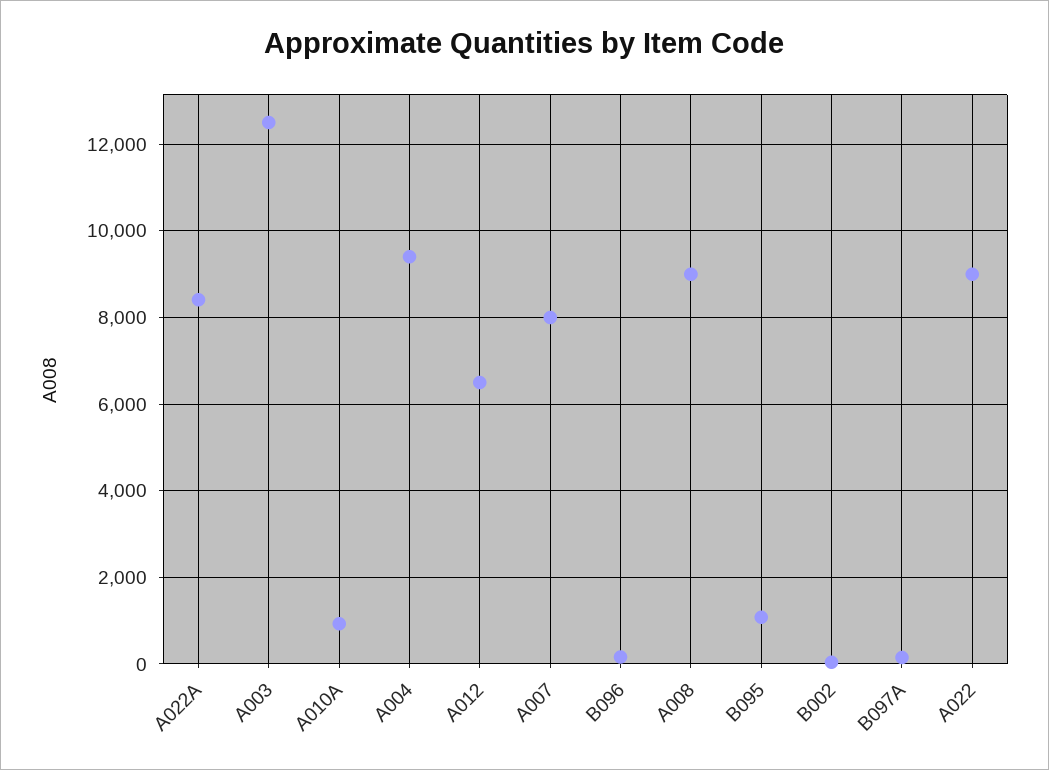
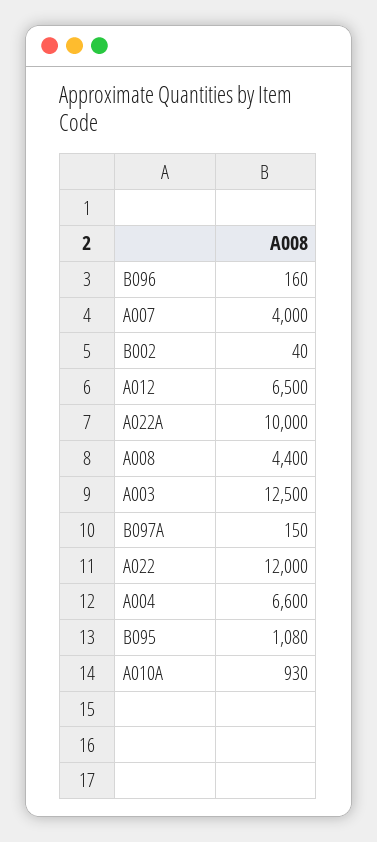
  {
-   "A022A": 8400,
+   "A022A": 10000,
    "A003": 12500,
    "A010A": 930,
-   "A004": 9400,
+   "A004": 6600,
    "A012": 6500,
-   "A007": 8000,
+   "A007": 4000,
    "B096": 160,
-   "A008": 9000,
+   "A008": 4400,
    "B095": 1080,
    "B002": 40,
    "B097A": 150,
-   "A022": 9000
+   "A022": 12000
  }

